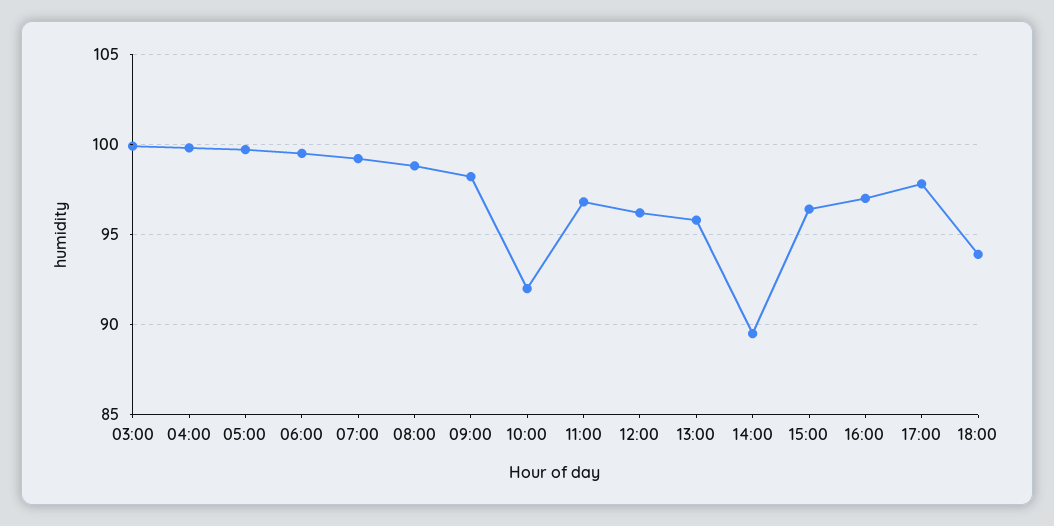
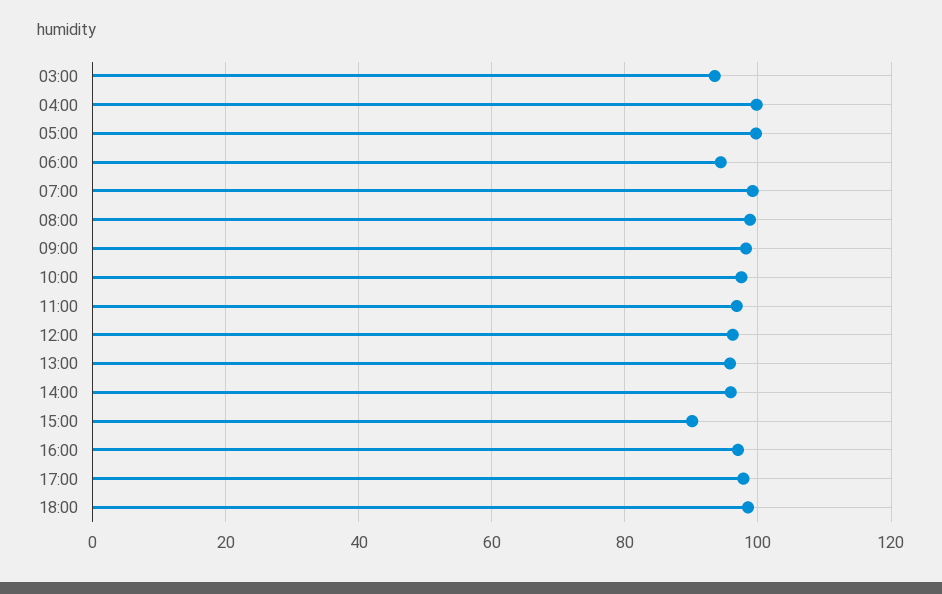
  {
-   "03:00": 100,
+   "03:00": 94,
    "04:00": 100,
    "05:00": 99.5,
-   "06:00": 99.5,
+   "06:00": 94,
    "07:00": 99,
    "08:00": 99,
    "09:00": 98,
-   "10:00": 92,
+   "10:00": 98,
    "11:00": 97,
    "12:00": 96,
    "13:00": 96,
-   "14:00": 89.5,
+   "14:00": 96,
-   "15:00": 96.5,
+   "15:00": 90,
    "16:00": 97,
    "17:00": 98,
-   "18:00": 94
+   "18:00": 98
  }

